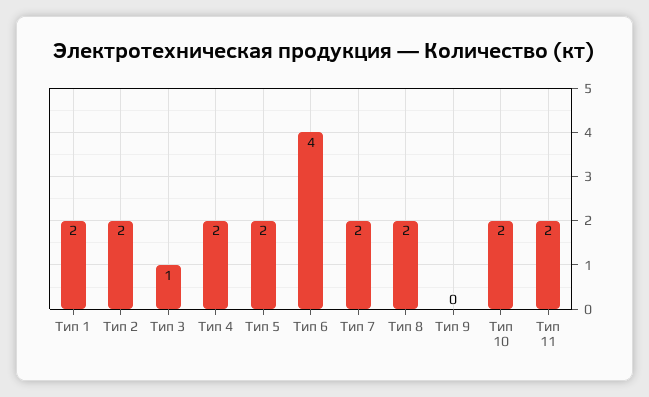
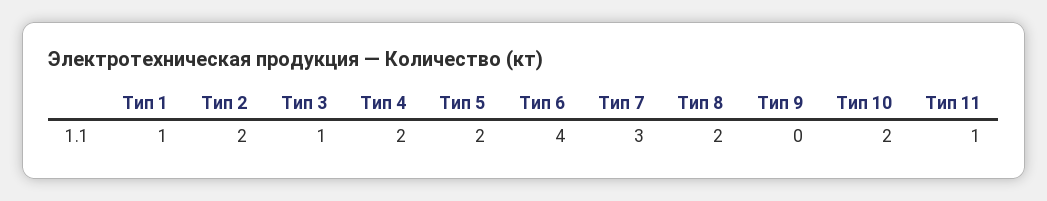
  {
-   "Тип 1": 2,
+   "Тип 1": 1,
    "Тип 2": 2,
    "Тип 3": 1,
    "Тип 4": 2,
    "Тип 5": 2,
    "Тип 6": 4,
-   "Тип 7": 2,
+   "Тип 7": 3,
    "Тип 8": 2,
    "Тип 9": 0,
    "Тип 10": 2,
-   "Тип 11": 2
+   "Тип 11": 1
  }

